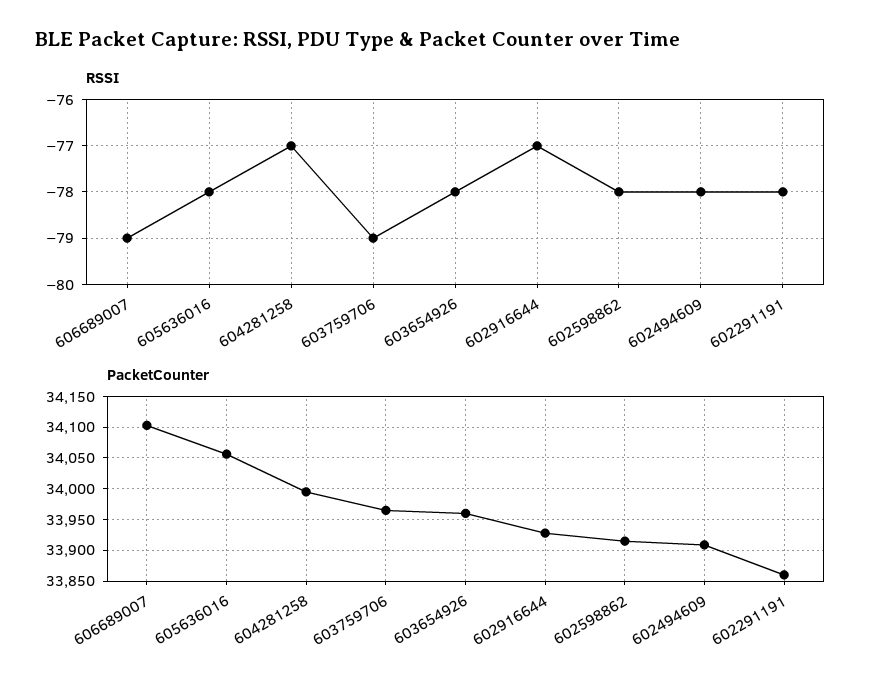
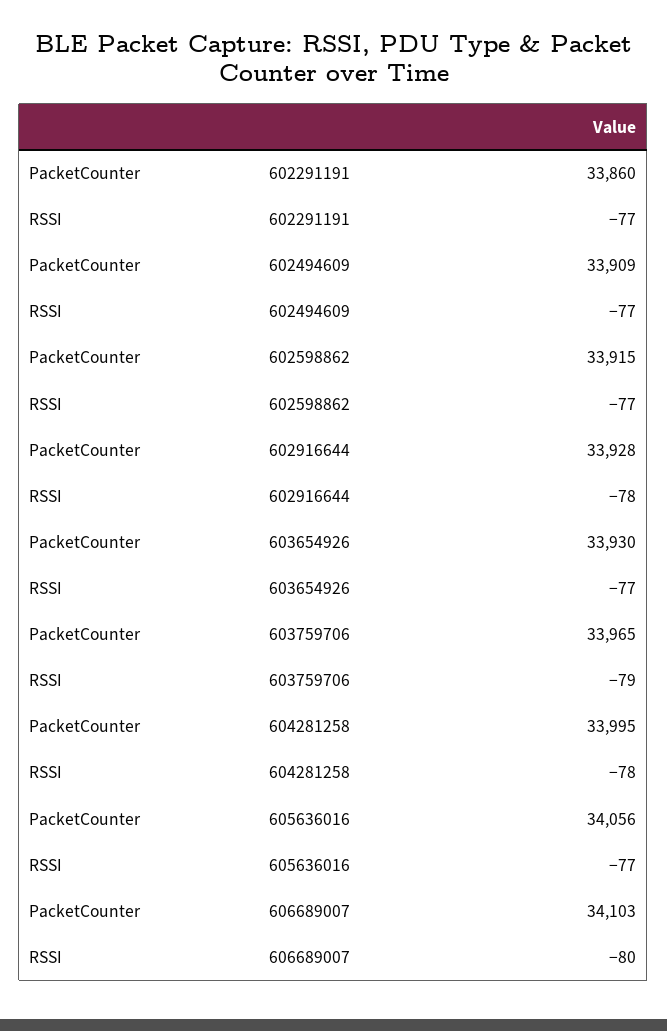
  {
    "RSSI": {
-     "606689007": -79,
+     "606689007": -80,
-     "605636016": -78,
+     "605636016": -77,
-     "604281258": -77,
+     "604281258": -78,
      "603759706": -79,
-     "603654926": -78,
+     "603654926": -77,
-     "602916644": -77,
+     "602916644": -78,
-     "602598862": -78,
+     "602598862": -77,
-     "602494609": -78,
+     "602494609": -77,
-     "602291191": -78
+     "602291191": -77
    },
    "PacketCounter": {
      "606689007": 34103,
      "605636016": 34056,
      "604281258": 33995,
      "603759706": 33965,
-     "603654926": 33960,
+     "603654926": 33930,
      "602916644": 33928,
      "602598862": 33915,
      "602494609": 33909,
      "602291191": 33860
    }
  }

